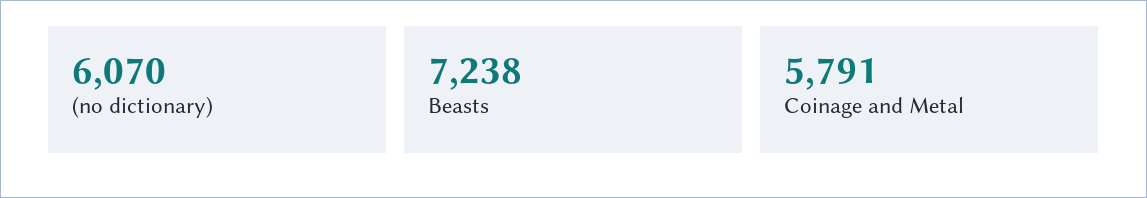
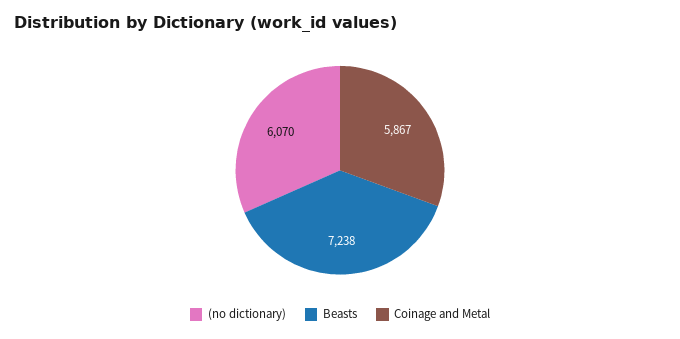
  {
    "(no dictionary)": 6070,
    "Beasts": 7238,
-   "Coinage and Metal": 5791
+   "Coinage and Metal": 5867
  }

